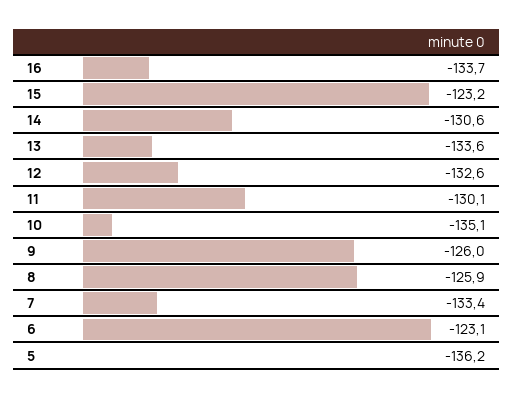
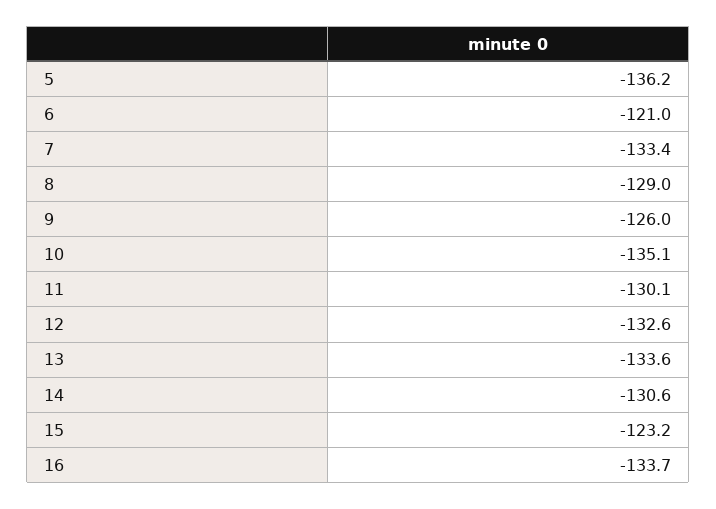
  {
    "16": -133.7,
    "15": -123.2,
    "14": -130.6,
    "13": -133.6,
    "12": -132.6,
    "11": -130.1,
    "10": -135.1,
    "9": -126,
-   "8": -125.9,
+   "8": -129,
    "7": -133.4,
-   "6": -123.1,
+   "6": -121,
    "5": -136.2
  }

